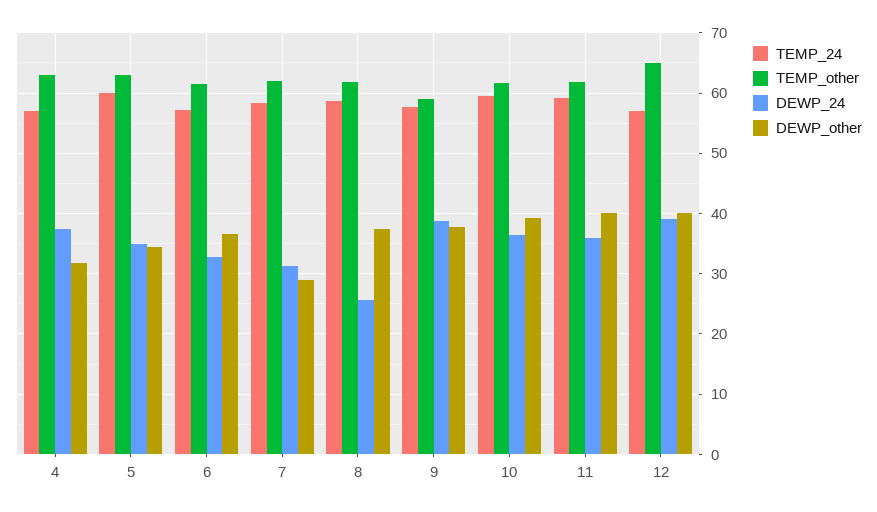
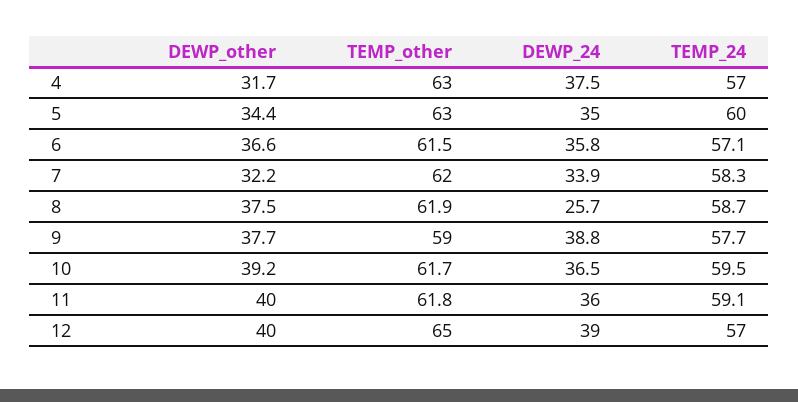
  {
    "TEMP_24": {
      "4": 57,
      "5": 60,
      "6": 57.1,
      "7": 58.3,
      "8": 58.7,
      "9": 57.7,
      "10": 59.5,
      "11": 59.1,
      "12": 57
    },
    "TEMP_other": {
      "4": 63,
      "5": 63,
      "6": 61.5,
      "7": 62,
      "8": 61.9,
      "9": 59,
      "10": 61.7,
      "11": 61.8,
      "12": 65
    },
    "DEWP_24": {
      "4": 37.5,
      "5": 35,
-     "6": 33,
+     "6": 35.8,
-     "7": 31,
+     "7": 33.9,
      "8": 25.7,
      "9": 38.8,
      "10": 36.5,
      "11": 36,
      "12": 39
    },
    "DEWP_other": {
      "4": 31.7,
      "5": 34.4,
      "6": 36.6,
-     "7": 29,
+     "7": 32.2,
      "8": 37.5,
      "9": 37.7,
      "10": 39.2,
      "11": 40,
      "12": 40
    }
  }

